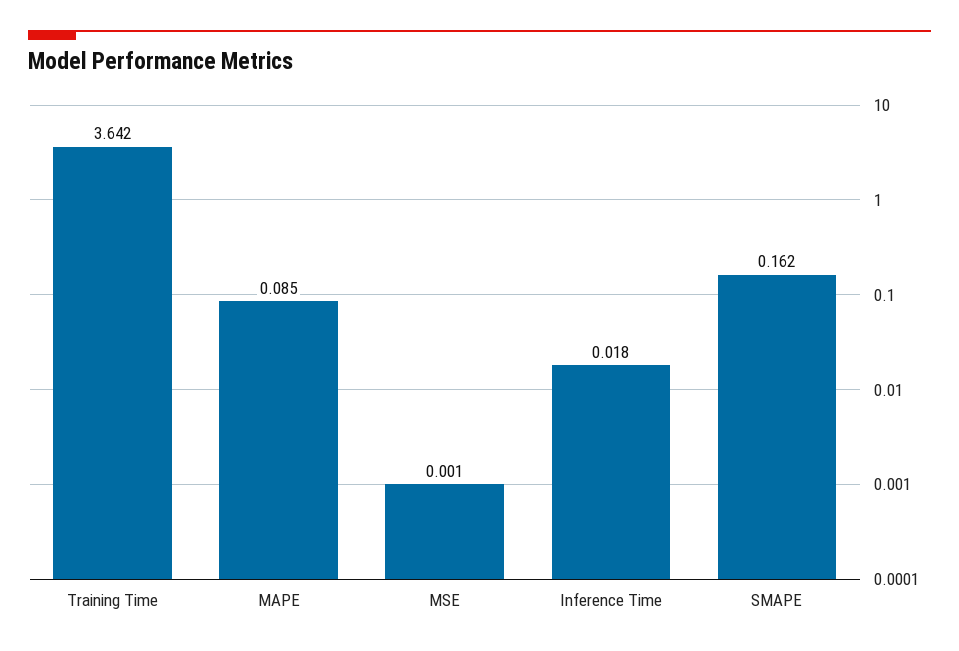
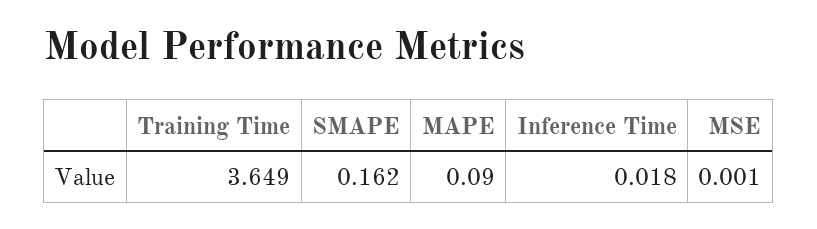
  {
-   "Training Time": 3.642,
+   "Training Time": 3.649,
-   "MAPE": 0.085,
+   "MAPE": 0.09,
    "MSE": 0.001,
    "Inference Time": 0.018,
    "SMAPE": 0.162
  }

